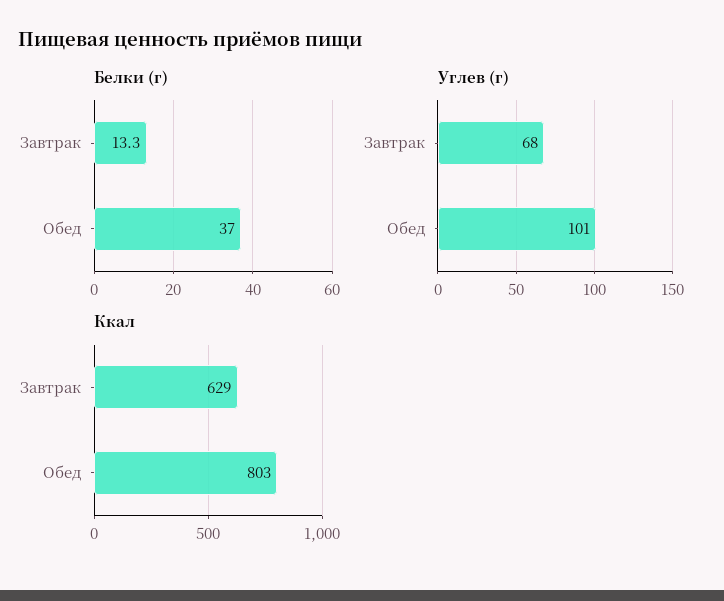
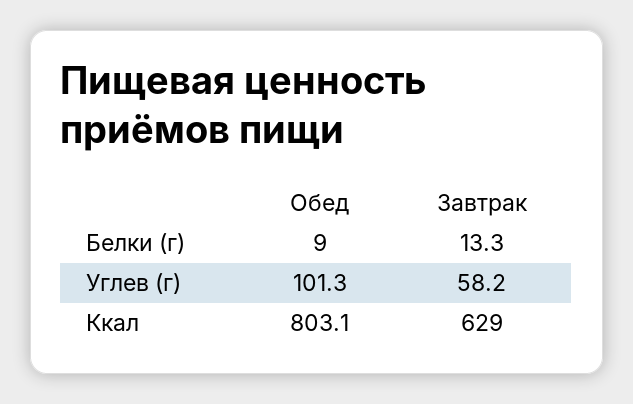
  {
    "Белки (г)": {
      "Завтрак": 13.3,
-     "Обед": 37
+     "Обед": 9
    },
    "Углев (г)": {
-     "Завтрак": 68,
+     "Завтрак": 58.2,
      "Обед": 101.3
    },
    "Ккал": {
      "Завтрак": 629,
      "Обед": 803.1
    }
  }

